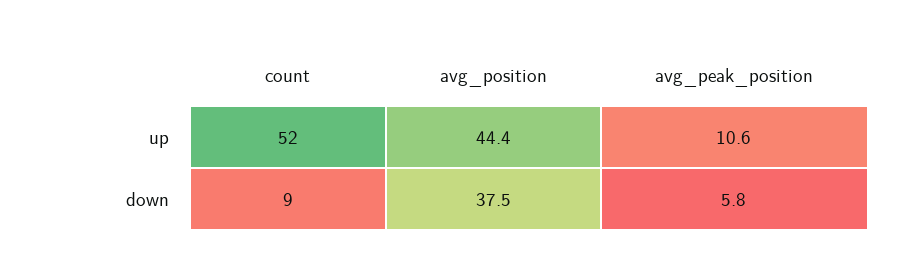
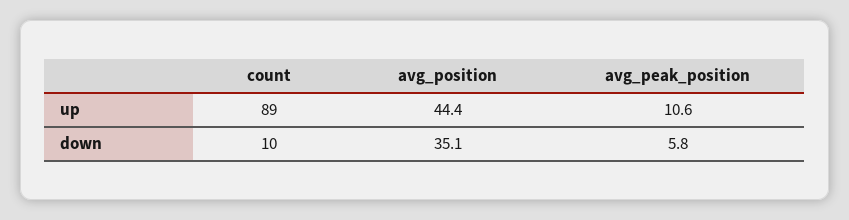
  {
    "count": {
-     "up": 52,
+     "up": 89,
-     "down": 9
+     "down": 10
    },
    "avg_position": {
      "up": 44.4,
-     "down": 37.5
+     "down": 35.1
    },
    "avg_peak_position": {
      "up": 10.6,
      "down": 5.8
    }
  }

